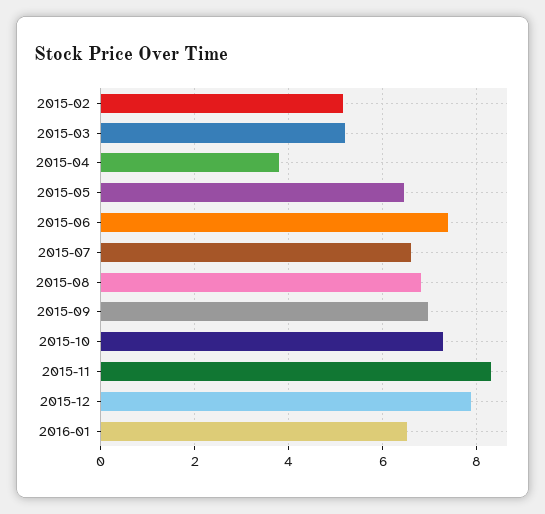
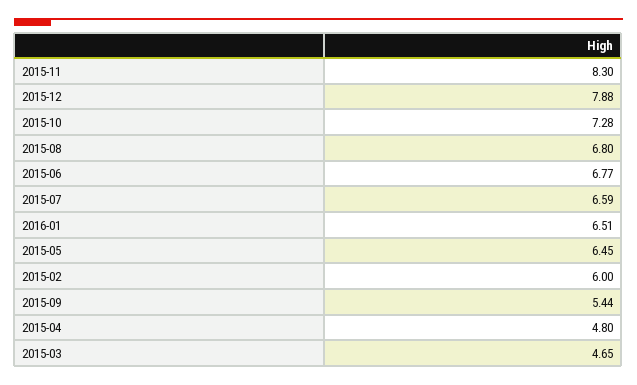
  {
-   "2015-02": 5.2,
+   "2015-02": 6,
-   "2015-03": 5.2,
+   "2015-03": 4.65,
-   "2015-04": 3.8,
+   "2015-04": 4.8,
    "2015-05": 6.45,
-   "2015-06": 7.4,
+   "2015-06": 6.77,
    "2015-07": 6.59,
    "2015-08": 6.8,
-   "2015-09": 7,
+   "2015-09": 5.44,
    "2015-10": 7.28,
    "2015-11": 8.3,
    "2015-12": 7.88,
    "2016-01": 6.51
  }

